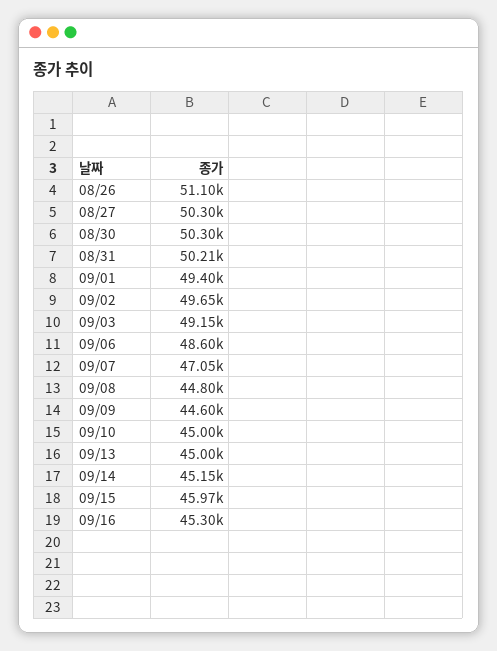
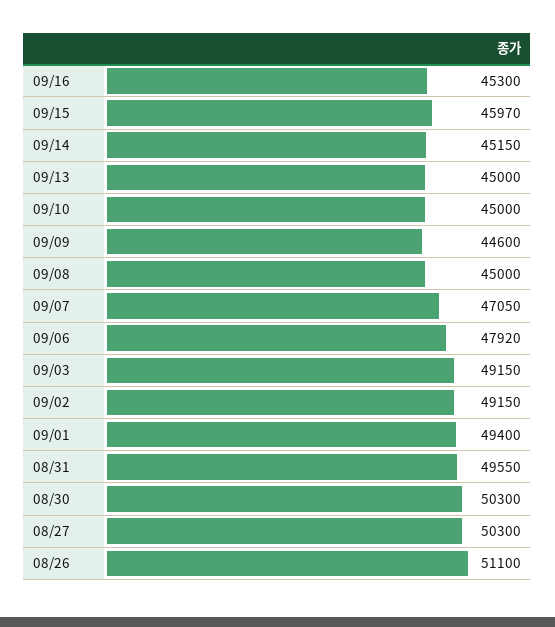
  {
    "08/26": 51100,
    "08/27": 50300,
    "08/30": 50300,
-   "08/31": 50210,
+   "08/31": 49550,
    "09/01": 49400,
-   "09/02": 49650,
+   "09/02": 49150,
    "09/03": 49150,
-   "09/06": 48600,
+   "09/06": 47920,
    "09/07": 47050,
-   "09/08": 44800,
+   "09/08": 45000,
    "09/09": 44600,
    "09/10": 45000,
    "09/13": 45000,
    "09/14": 45150,
    "09/15": 45970,
    "09/16": 45300
  }

